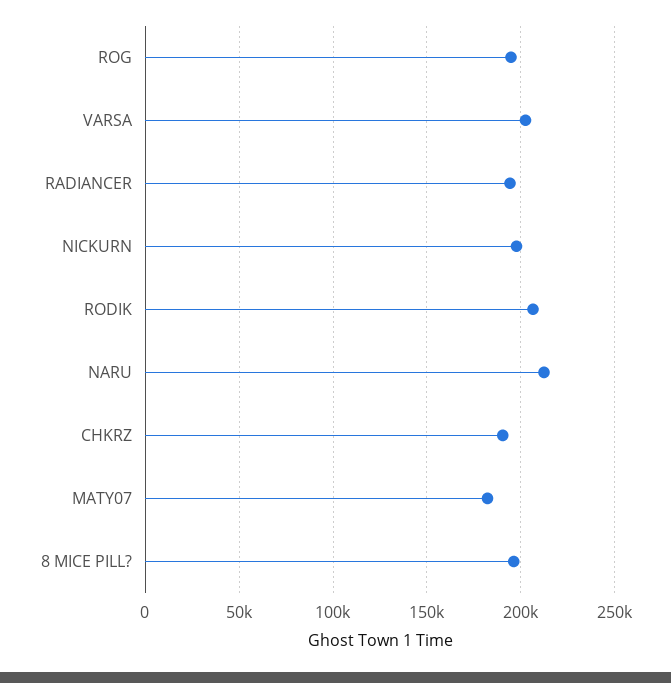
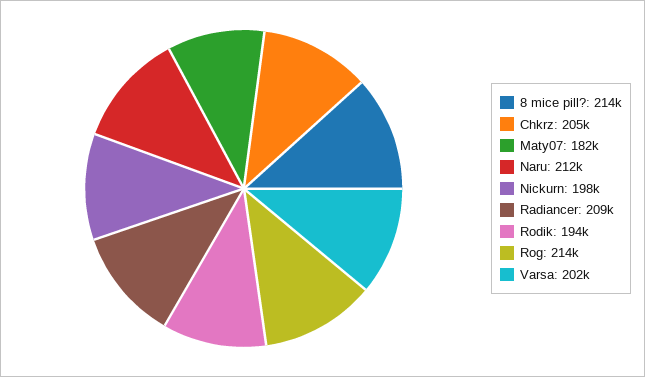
  {
-   "ROG": 195000,
+   "ROG": 214000,
    "VARSA": 202000,
-   "RADIANCER": 195000,
+   "RADIANCER": 209000,
    "NICKURN": 198000,
-   "RODIK": 205000,
+   "RODIK": 194000,
    "NARU": 212000,
-   "CHKRZ": 190000,
+   "CHKRZ": 205000,
    "MATY07": 182000,
-   "8 MICE PILL?": 195000
+   "8 MICE PILL?": 214000
  }

